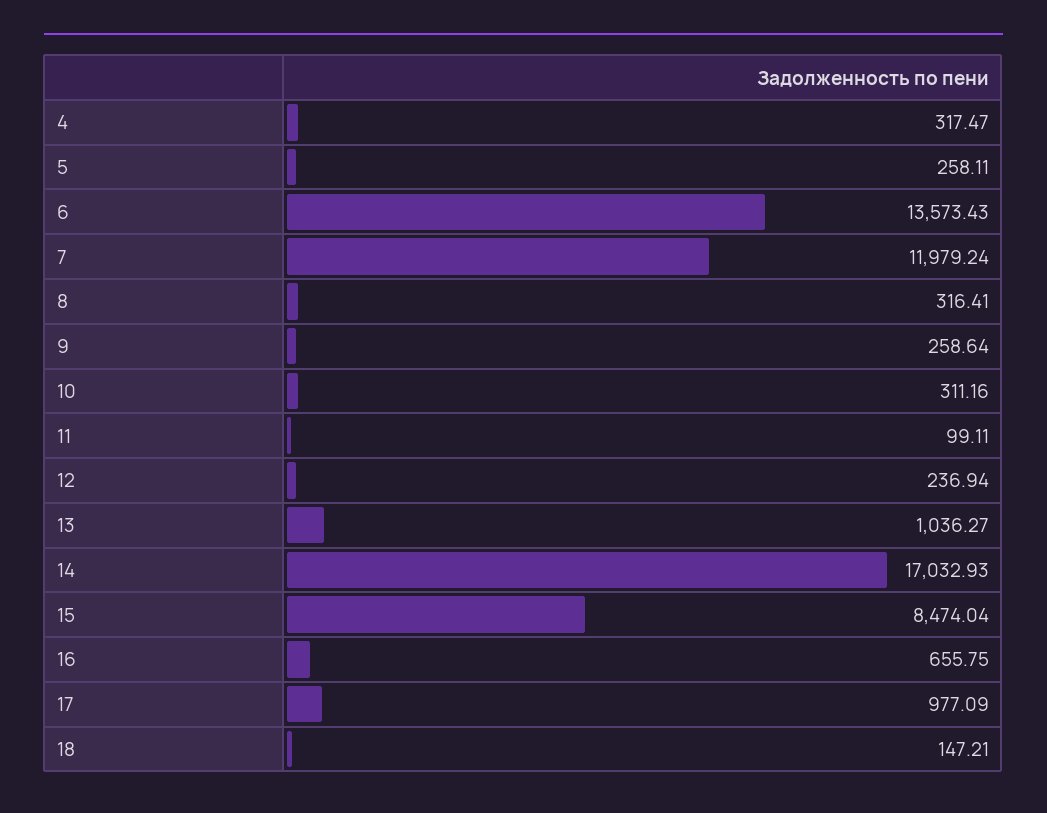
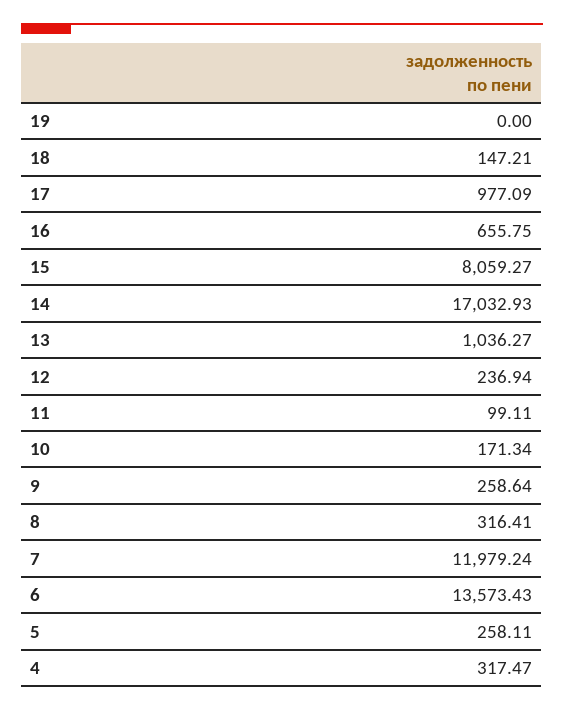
  {
    "4": 317.47,
    "5": 258.11,
    "6": 13573.43,
    "7": 11979.24,
    "8": 316.41,
    "9": 258.64,
-   "10": 311.16,
+   "10": 171.34,
    "11": 99.11,
    "12": 236.94,
    "13": 1036.27,
    "14": 17032.93,
-   "15": 8474.04,
+   "15": 8059.27,
    "16": 655.75,
    "17": 977.09,
-   "18": 147.21
+   "18": 147.21,
+   "19": 0
  }

